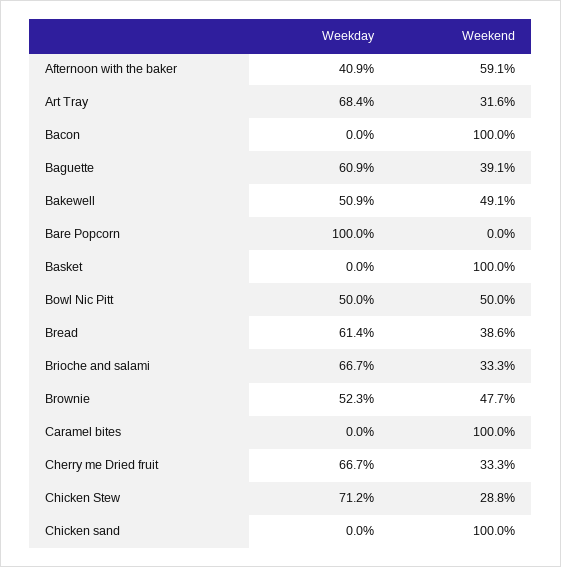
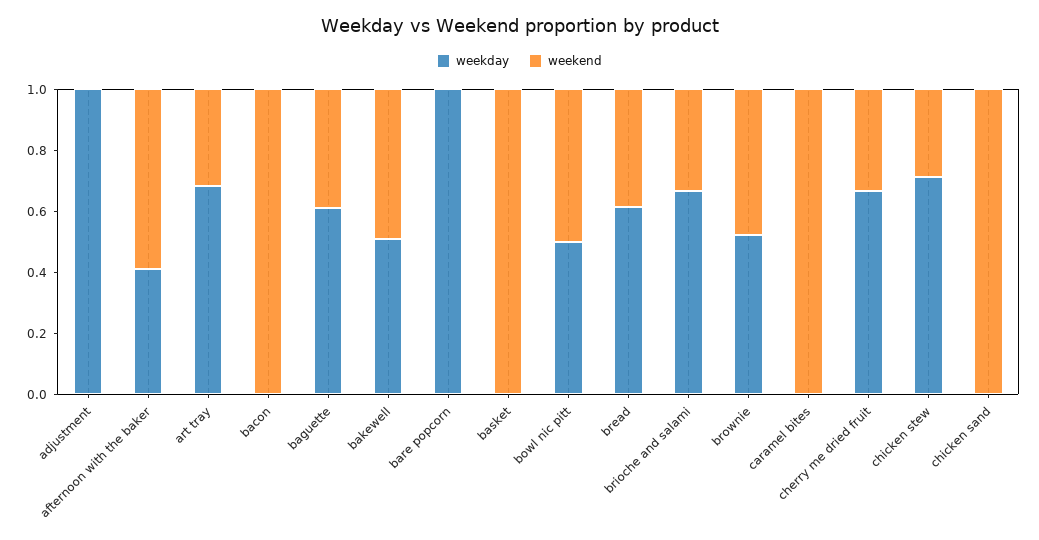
  {
    "Weekday": {
      "Afternoon with the baker": 0.409,
      "Art Tray": 0.684,
      "Bacon": 0,
      "Baguette": 0.609,
      "Bakewell": 0.509,
      "Bare Popcorn": 1,
      "Basket": 0,
      "Bowl Nic Pitt": 0.5,
      "Bread": 0.614,
      "Brioche and salami": 0.667,
      "Brownie": 0.523,
      "Caramel bites": 0,
      "Cherry me Dried fruit": 0.667,
      "Chicken Stew": 0.712,
-     "Chicken sand": 0
+     "Chicken sand": 0,
+     "adjustment": 1
    },
    "Weekend": {
      "Afternoon with the baker": 0.591,
      "Art Tray": 0.316,
      "Bacon": 1,
      "Baguette": 0.391,
      "Bakewell": 0.491,
      "Bare Popcorn": 0,
      "Basket": 1,
      "Bowl Nic Pitt": 0.5,
      "Bread": 0.386,
      "Brioche and salami": 0.333,
      "Brownie": 0.477,
      "Caramel bites": 1,
      "Cherry me Dried fruit": 0.333,
      "Chicken Stew": 0.288,
-     "Chicken sand": 1
+     "Chicken sand": 1,
+     "adjustment": 0
    }
  }

